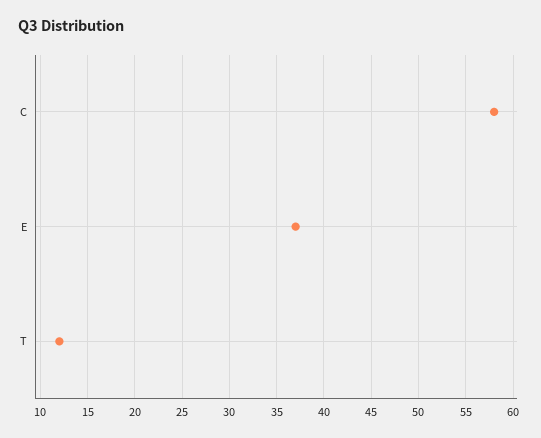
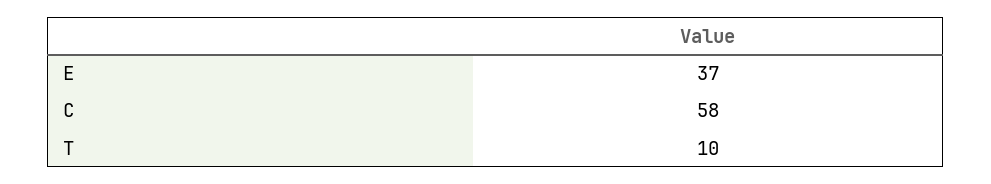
  {
    "C": 58,
    "E": 37,
-   "T": 12
+   "T": 10
  }

